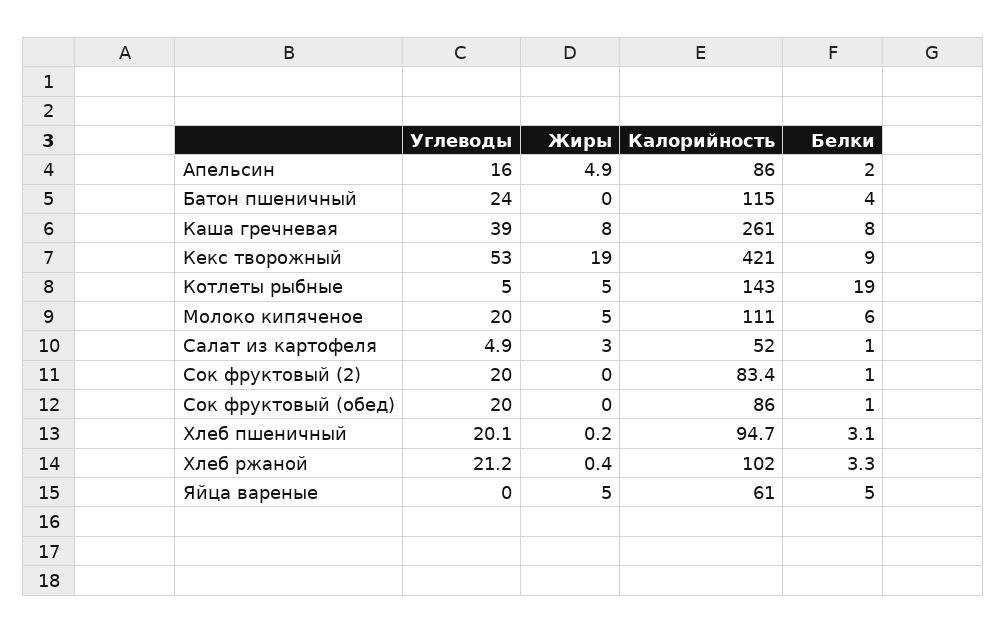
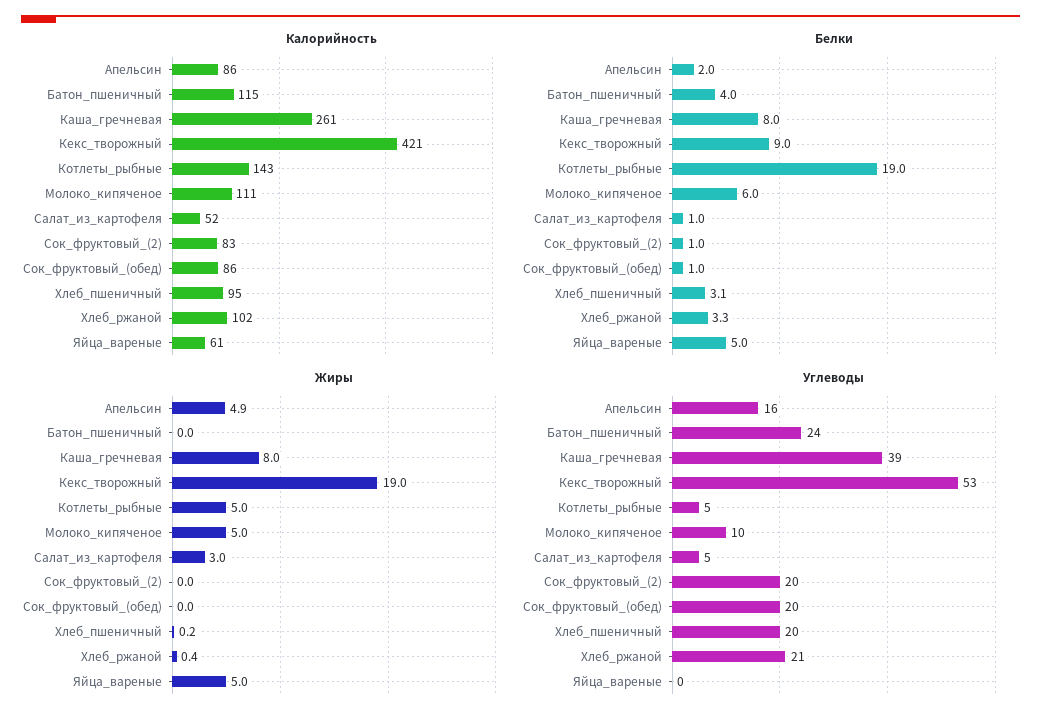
  {
    "Углеводы": {
      "Апельсин": 16,
      "Батон пшеничный": 24,
      "Каша гречневая": 39,
      "Кекс творожный": 53,
      "Котлеты рыбные": 5,
-     "Молоко кипяченое": 20,
+     "Молоко кипяченое": 10,
      "Салат из картофеля": 4.9,
      "Сок фруктовый (2)": 20,
      "Сок фруктовый (обед)": 20,
      "Хлеб пшеничный": 20.1,
      "Хлеб ржаной": 21.2,
      "Яйца вареные": 0
    },
    "Жиры": {
      "Апельсин": 4.9,
      "Батон пшеничный": 0,
      "Каша гречневая": 8,
      "Кекс творожный": 19,
      "Котлеты рыбные": 5,
      "Молоко кипяченое": 5,
      "Салат из картофеля": 3,
      "Сок фруктовый (2)": 0,
      "Сок фруктовый (обед)": 0,
      "Хлеб пшеничный": 0.2,
      "Хлеб ржаной": 0.4,
      "Яйца вареные": 5
    },
    "Калорийность": {
      "Апельсин": 86,
      "Батон пшеничный": 115,
      "Каша гречневая": 261,
      "Кекс творожный": 421,
      "Котлеты рыбные": 143,
      "Молоко кипяченое": 111,
      "Салат из картофеля": 52,
      "Сок фруктовый (2)": 83.4,
      "Сок фруктовый (обед)": 86,
      "Хлеб пшеничный": 94.7,
      "Хлеб ржаной": 102,
      "Яйца вареные": 61
    },
    "Белки": {
      "Апельсин": 2,
      "Батон пшеничный": 4,
      "Каша гречневая": 8,
      "Кекс творожный": 9,
      "Котлеты рыбные": 19,
      "Молоко кипяченое": 6,
      "Салат из картофеля": 1,
      "Сок фруктовый (2)": 1,
      "Сок фруктовый (обед)": 1,
      "Хлеб пшеничный": 3.1,
      "Хлеб ржаной": 3.3,
      "Яйца вареные": 5
    }
  }

